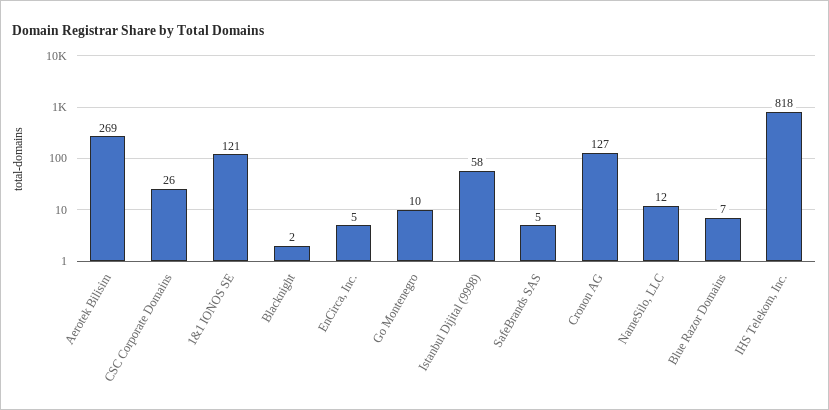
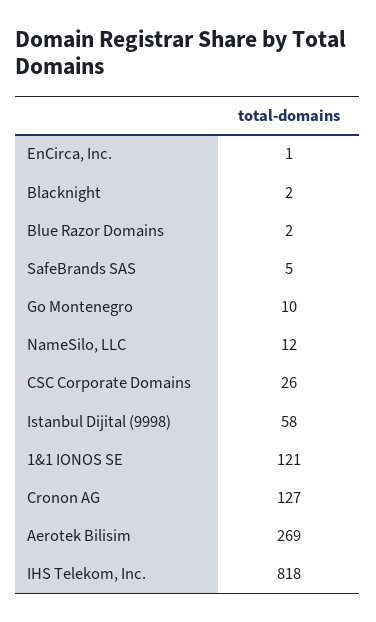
  {
    "Aerotek Bilisim": 269,
    "CSC Corporate Domains": 26,
    "1&1 IONOS SE": 121,
    "Blacknight": 2,
-   "EnCirca, Inc.": 5,
+   "EnCirca, Inc.": 1,
    "Go Montenegro": 10,
    "Istanbul Dijital (9998)": 58,
    "SafeBrands SAS": 5,
    "Cronon AG": 127,
    "NameSilo, LLC": 12,
-   "Blue Razor Domains": 7,
+   "Blue Razor Domains": 2,
    "IHS Telekom, Inc.": 818
  }

